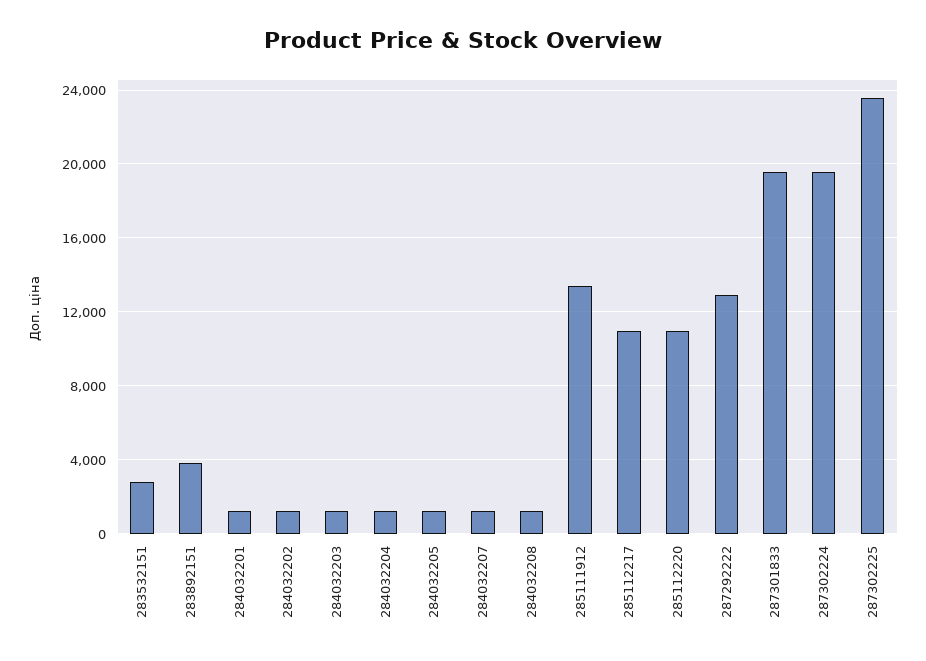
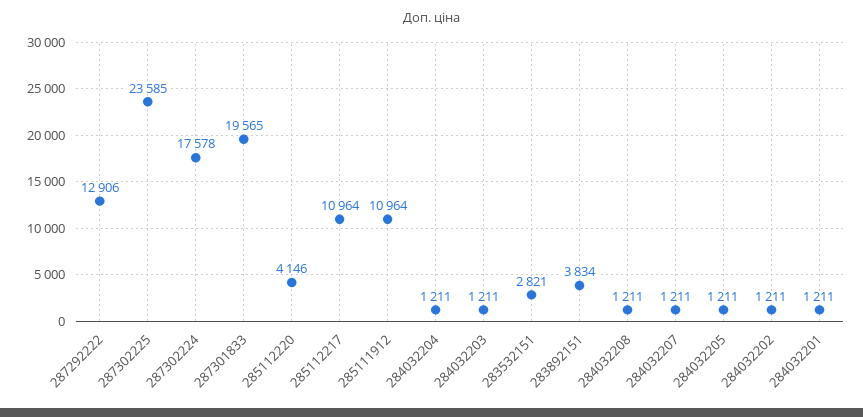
  {
    "283532151": 2821,
    "283892151": 3834,
    "284032201": 1211,
    "284032202": 1211,
    "284032203": 1211,
    "284032204": 1211,
    "284032205": 1211,
    "284032207": 1211,
    "284032208": 1211,
-   "285111912": 13500,
+   "285111912": 10964,
    "285112217": 10964,
-   "285112220": 11000,
+   "285112220": 4146,
    "287292222": 12906,
    "287301833": 19565,
-   "287302224": 19500,
+   "287302224": 17578,
    "287302225": 23585
  }

